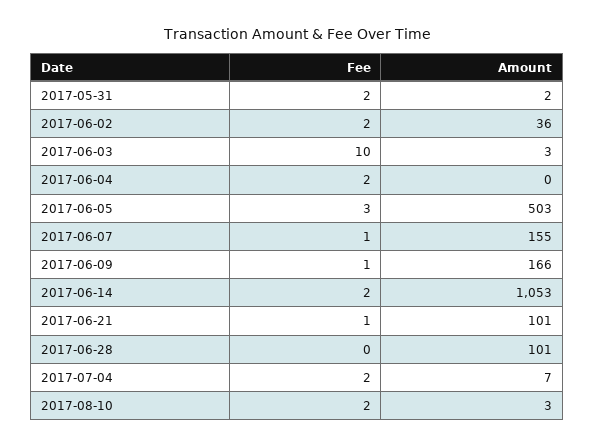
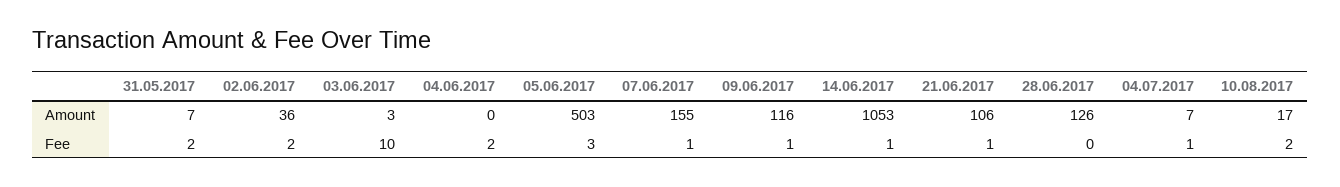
  {
    "Fee": {
      "2017-05-31": 2,
      "2017-06-02": 2,
      "2017-06-03": 10,
      "2017-06-04": 2,
      "2017-06-05": 3,
      "2017-06-07": 1,
      "2017-06-09": 1,
-     "2017-06-14": 2,
+     "2017-06-14": 1,
      "2017-06-21": 1,
      "2017-06-28": 0,
-     "2017-07-04": 2,
+     "2017-07-04": 1,
      "2017-08-10": 2
    },
    "Amount": {
-     "2017-05-31": 2,
+     "2017-05-31": 7,
      "2017-06-02": 36,
      "2017-06-03": 3,
      "2017-06-04": 0,
      "2017-06-05": 503,
      "2017-06-07": 155,
-     "2017-06-09": 166,
+     "2017-06-09": 116,
      "2017-06-14": 1053,
-     "2017-06-21": 101,
+     "2017-06-21": 106,
-     "2017-06-28": 101,
+     "2017-06-28": 126,
      "2017-07-04": 7,
-     "2017-08-10": 3
+     "2017-08-10": 17
    }
  }

